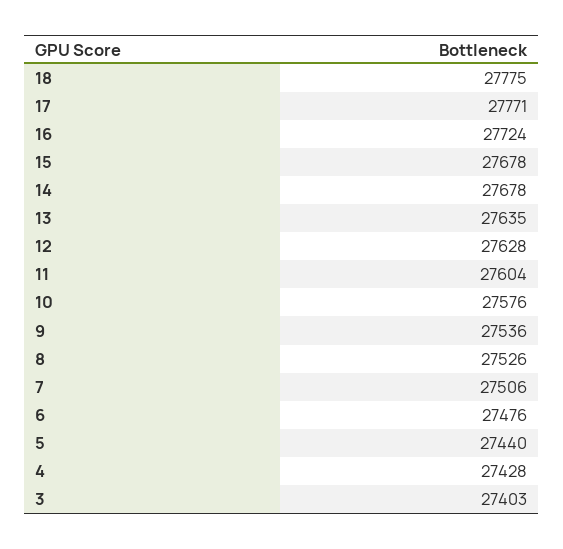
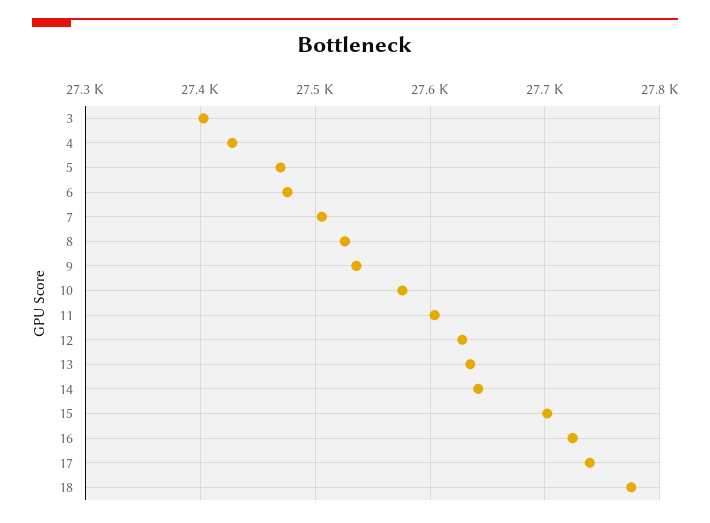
  {
    "18": 27775,
-   "17": 27771,
+   "17": 27740,
    "16": 27724,
-   "15": 27678,
+   "15": 27700,
-   "14": 27678,
+   "14": 27640,
    "13": 27635,
    "12": 27628,
    "11": 27604,
    "10": 27576,
    "9": 27536,
    "8": 27526,
    "7": 27506,
    "6": 27476,
-   "5": 27440,
+   "5": 27470,
    "4": 27428,
    "3": 27403
  }

